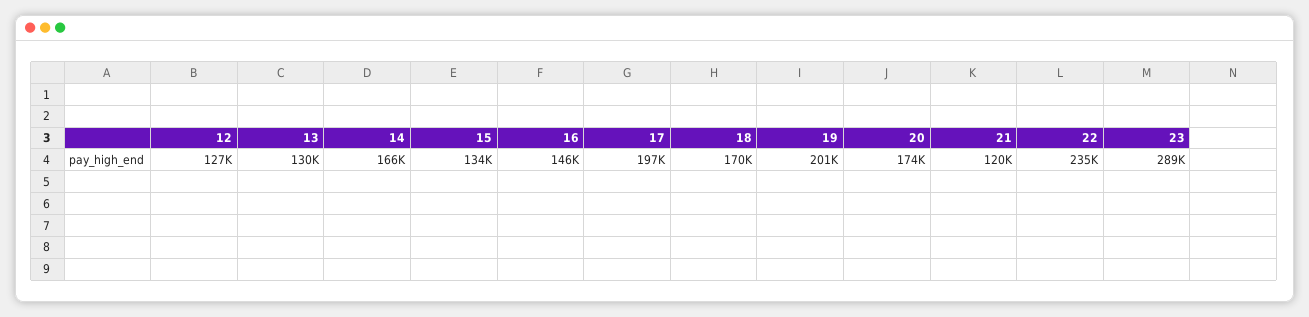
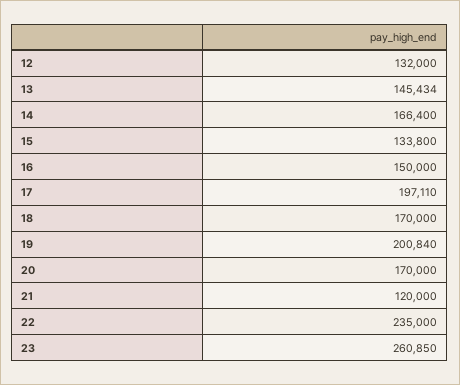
  {
-   "12": 127000,
+   "12": 132000,
-   "13": 130000,
+   "13": 145434,
    "14": 166400,
    "15": 133800,
-   "16": 146000,
+   "16": 150000,
    "17": 197110,
    "18": 170000,
    "19": 200840,
-   "20": 174000,
+   "20": 170000,
    "21": 120000,
    "22": 235000,
-   "23": 289000
+   "23": 260850
  }

